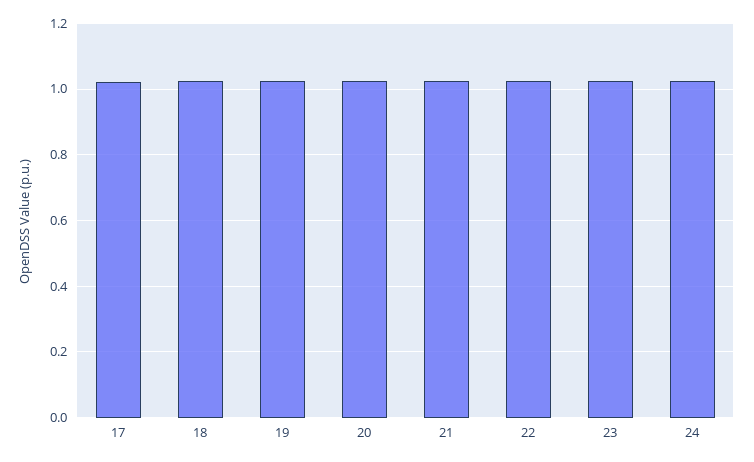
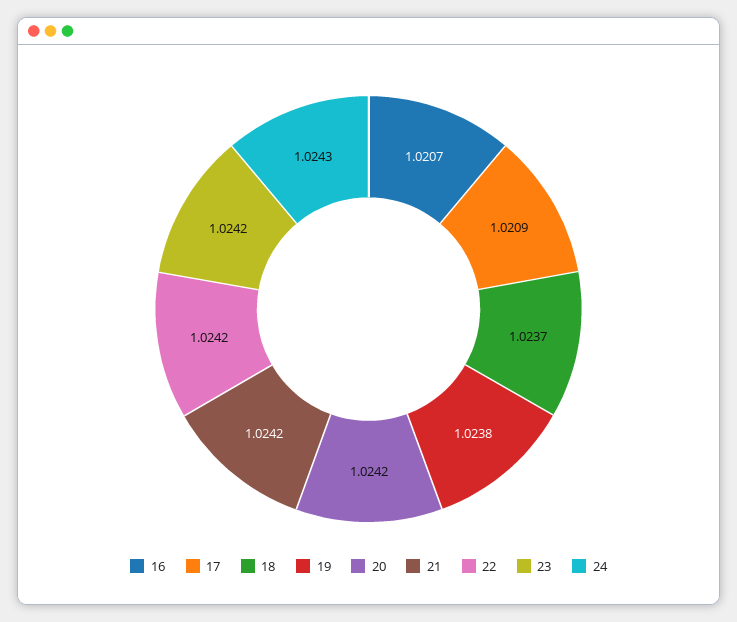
  {
    "17": 1.0209,
    "18": 1.0237,
    "19": 1.0238,
    "20": 1.0242,
    "21": 1.0242,
    "22": 1.0242,
    "23": 1.0242,
-   "24": 1.0243
+   "24": 1.0243,
+   "16": 1.0207
  }

